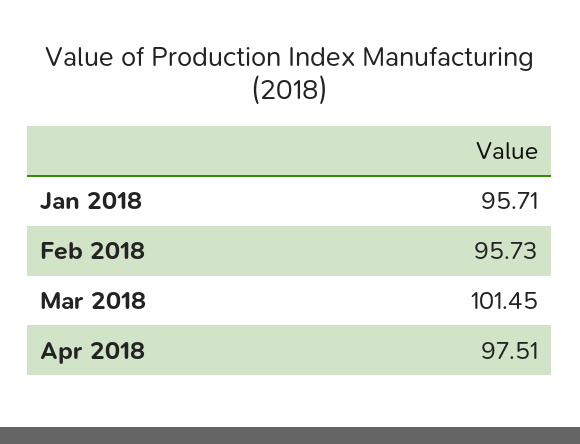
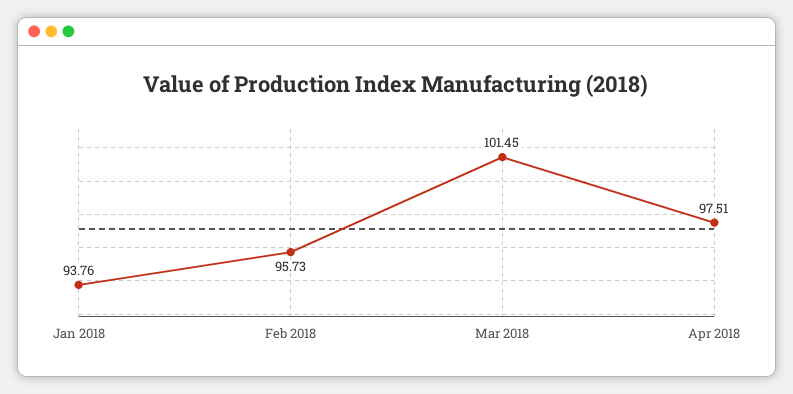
  {
-   "Jan 2018": 95.71,
+   "Jan 2018": 93.76,
    "Feb 2018": 95.73,
    "Mar 2018": 101.45,
    "Apr 2018": 97.51
  }

